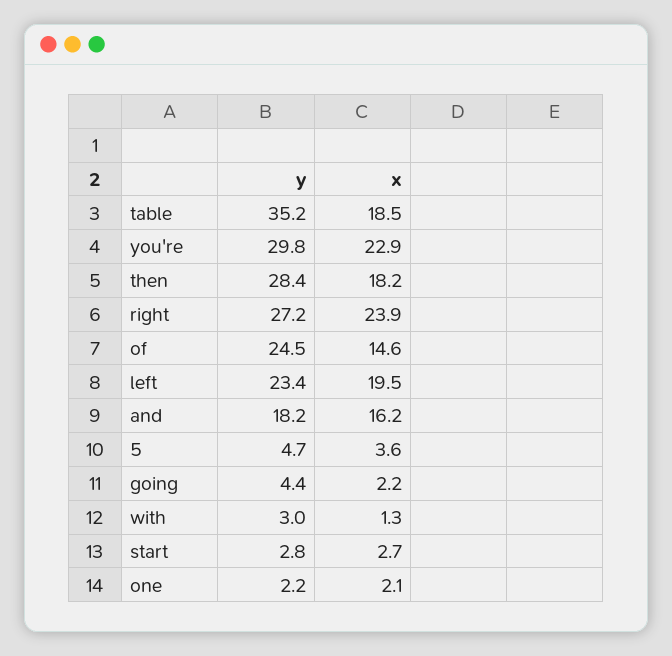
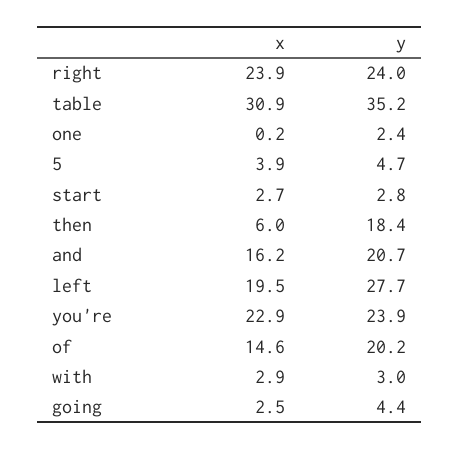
  {
    "y": {
      "table": 35.2,
-     "you're": 29.8,
+     "you're": 23.9,
-     "then": 28.4,
+     "then": 18.4,
-     "right": 27.2,
+     "right": 24,
-     "of": 24.5,
+     "of": 20.2,
-     "left": 23.4,
+     "left": 27.7,
-     "and": 18.2,
+     "and": 20.7,
      "5": 4.7,
      "going": 4.4,
      "with": 3,
      "start": 2.8,
-     "one": 2.2
+     "one": 2.4
    },
    "x": {
-     "table": 18.5,
+     "table": 30.9,
      "you're": 22.9,
-     "then": 18.2,
+     "then": 6,
      "right": 23.9,
      "of": 14.6,
      "left": 19.5,
      "and": 16.2,
-     "5": 3.6,
+     "5": 3.9,
-     "going": 2.2,
+     "going": 2.5,
-     "with": 1.3,
+     "with": 2.9,
      "start": 2.7,
-     "one": 2.1
+     "one": 0.2
    }
  }

